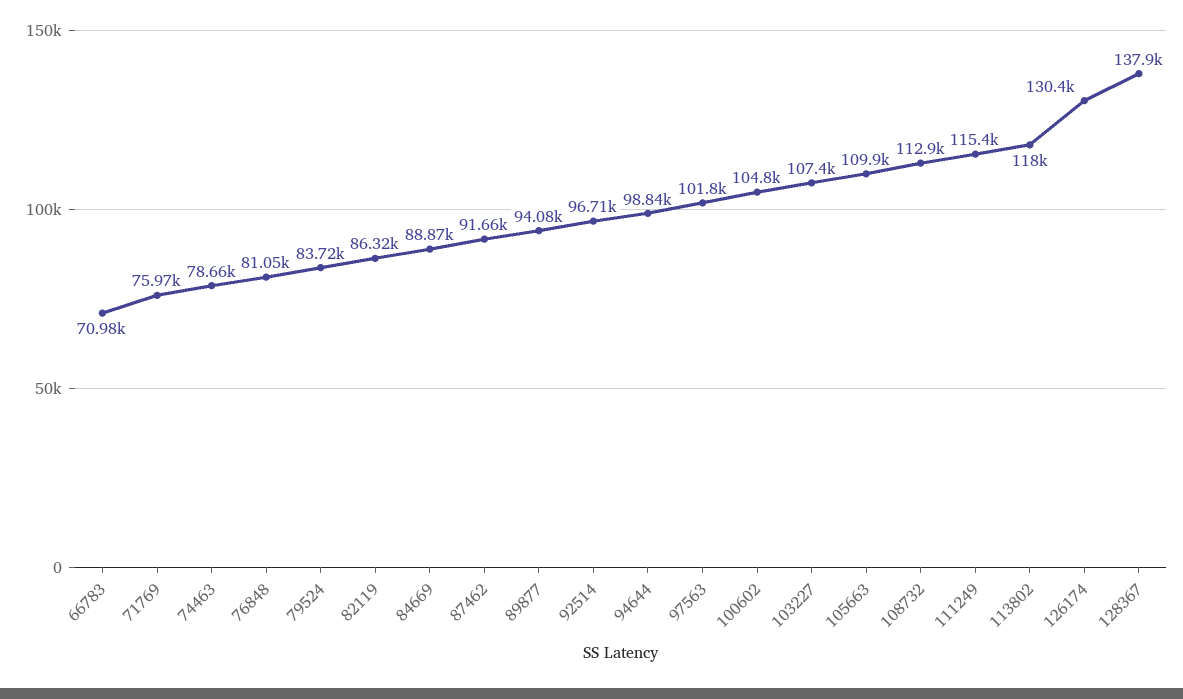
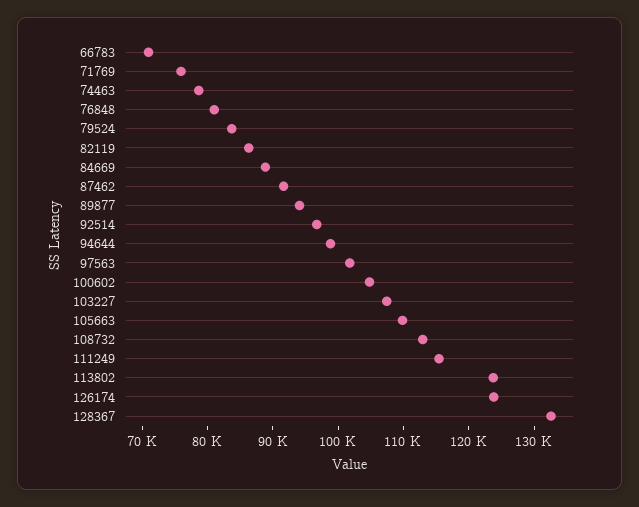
  {
    "66783": 70980,
    "71769": 75970,
    "74463": 78660,
    "76848": 81050,
    "79524": 83720,
    "82119": 86320,
    "84669": 88870,
    "87462": 91660,
    "89877": 94080,
    "92514": 96710,
    "94644": 98840,
    "97563": 101800,
    "100602": 104800,
    "103227": 107400,
    "105663": 109900,
    "108732": 112900,
    "111249": 115400,
-   "113802": 118000,
+   "113802": 124000,
-   "126174": 130400,
+   "126174": 124000,
-   "128367": 137900
+   "128367": 132000
  }

